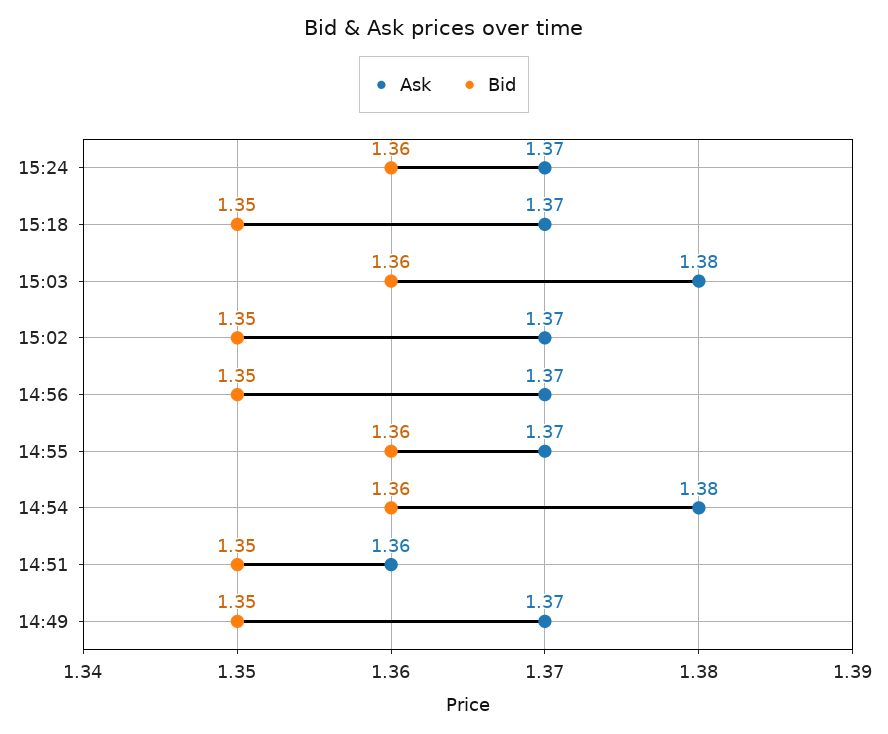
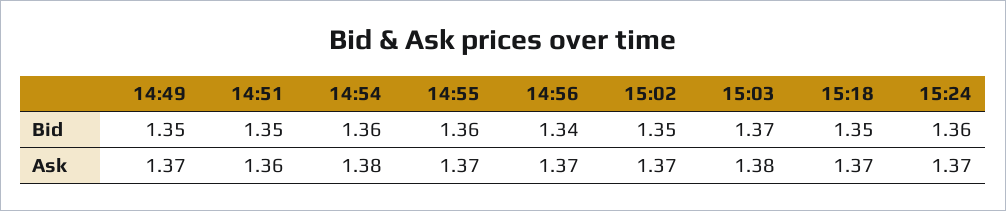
  {
    "Ask": {
      "15:24": 1.37,
      "15:18": 1.37,
      "15:03": 1.38,
      "15:02": 1.37,
      "14:56": 1.37,
      "14:55": 1.37,
      "14:54": 1.38,
      "14:51": 1.36,
      "14:49": 1.37
    },
    "Bid": {
      "15:24": 1.36,
      "15:18": 1.35,
-     "15:03": 1.36,
+     "15:03": 1.37,
      "15:02": 1.35,
-     "14:56": 1.35,
+     "14:56": 1.34,
      "14:55": 1.36,
      "14:54": 1.36,
      "14:51": 1.35,
      "14:49": 1.35
    }
  }

